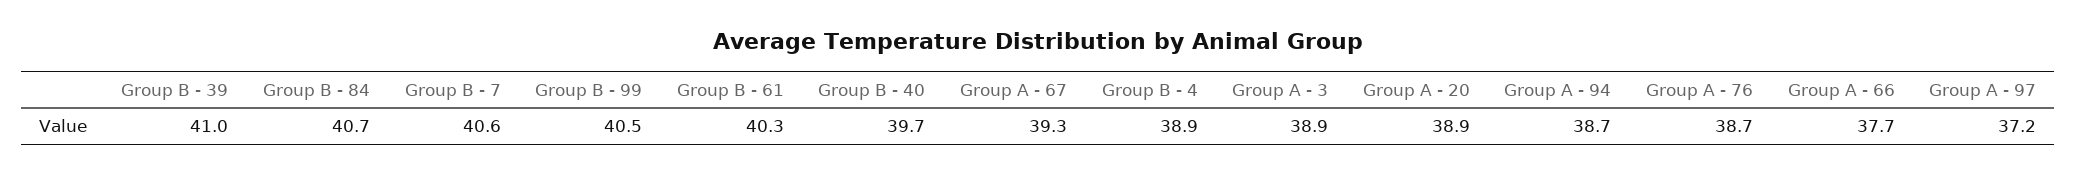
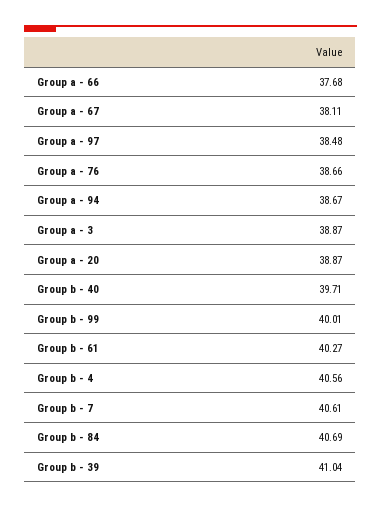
  {
    "Group B - 39": 41.04,
    "Group B - 84": 40.69,
    "Group B - 7": 40.61,
-   "Group B - 99": 40.5,
+   "Group B - 99": 40.01,
    "Group B - 61": 40.27,
    "Group B - 40": 39.71,
-   "Group A - 67": 39.3,
+   "Group A - 67": 38.11,
-   "Group B - 4": 38.9,
+   "Group B - 4": 40.56,
    "Group A - 3": 38.87,
    "Group A - 20": 38.87,
    "Group A - 94": 38.67,
    "Group A - 76": 38.66,
    "Group A - 66": 37.68,
-   "Group A - 97": 37.2
+   "Group A - 97": 38.48
  }

